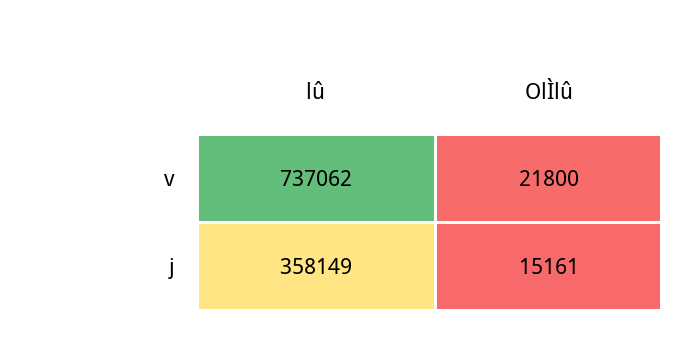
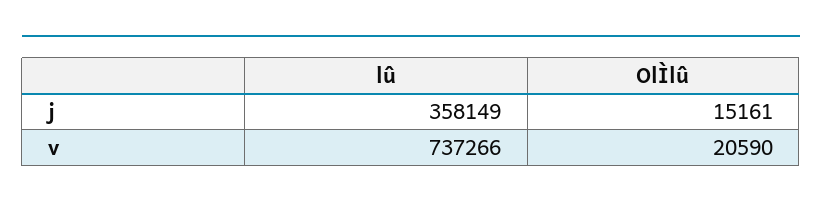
  {
    "lû": {
-     "v": 737062,
+     "v": 737266,
      "j": 358149
    },
    "OlÌlû": {
-     "v": 21800,
+     "v": 20590,
      "j": 15161
    }
  }

